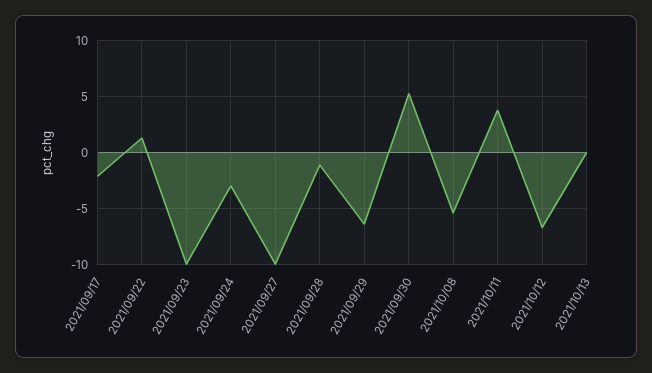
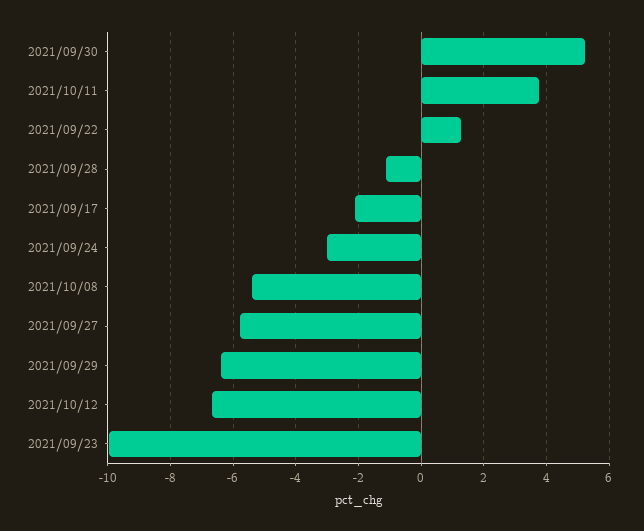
  {
    "2021/09/17": -2.2,
    "2021/09/22": 1.2,
    "2021/09/23": -10,
    "2021/09/24": -3,
-   "2021/09/27": -10,
+   "2021/09/27": -5.8,
    "2021/09/28": -1.2,
    "2021/09/29": -6.4,
    "2021/09/30": 5.2,
    "2021/10/08": -5.4,
    "2021/10/11": 3.8,
-   "2021/10/12": -6.6,
+   "2021/10/12": -6.6
-   "2021/10/13": 0
  }

